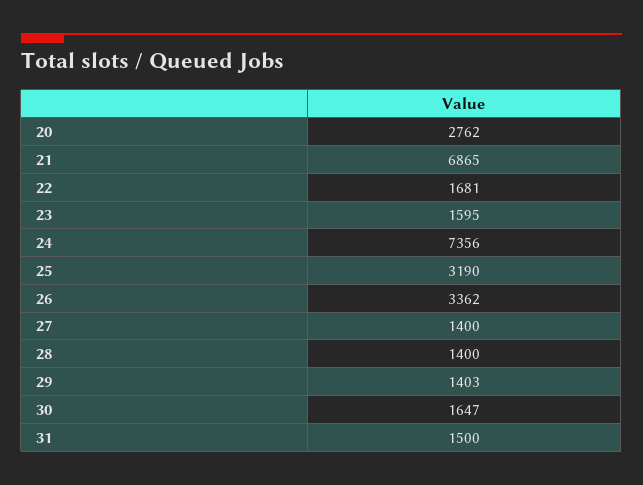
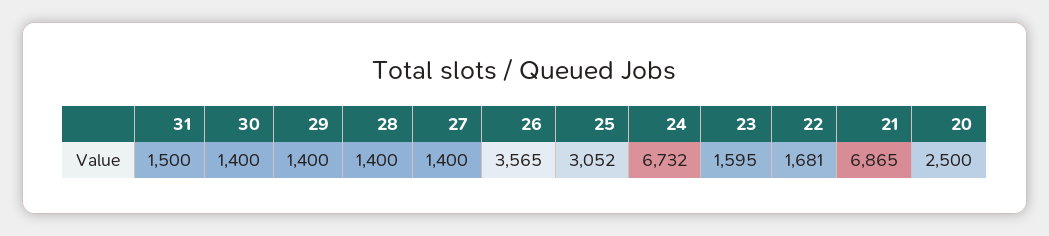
  {
-   "20": 2762,
+   "20": 2500,
    "21": 6865,
    "22": 1681,
    "23": 1595,
-   "24": 7356,
+   "24": 6732,
-   "25": 3190,
+   "25": 3052,
-   "26": 3362,
+   "26": 3565,
    "27": 1400,
    "28": 1400,
-   "29": 1403,
+   "29": 1400,
-   "30": 1647,
+   "30": 1400,
    "31": 1500
  }

